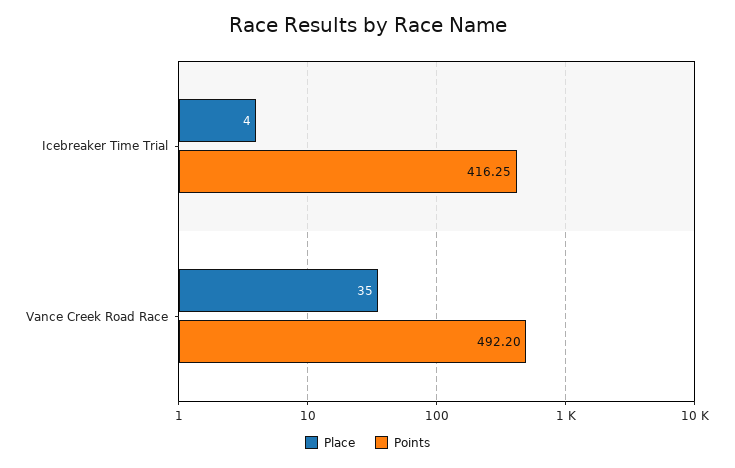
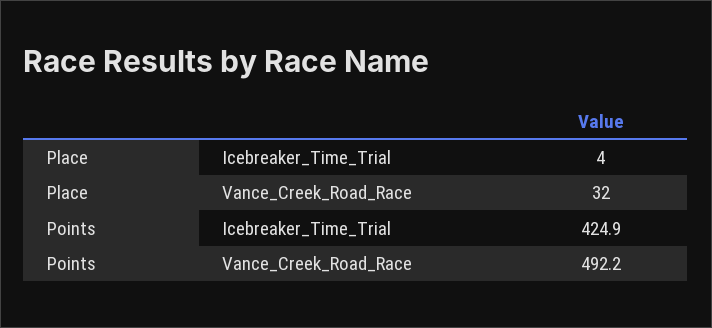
  {
    "Place": {
      "Icebreaker Time Trial": 4,
-     "Vance Creek Road Race": 35
+     "Vance Creek Road Race": 32
    },
    "Points": {
-     "Icebreaker Time Trial": 416.25,
+     "Icebreaker Time Trial": 424.9,
      "Vance Creek Road Race": 492.2
    }
  }

